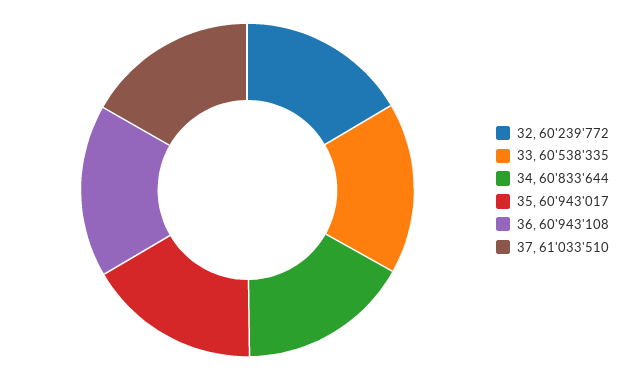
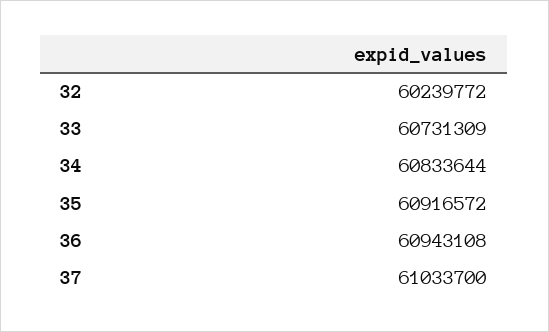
  {
    "32": 60239772,
-   "33": 60538335,
+   "33": 60731309,
    "34": 60833644,
-   "35": 60943017,
+   "35": 60916572,
    "36": 60943108,
-   "37": 61033510
+   "37": 61033700
  }

